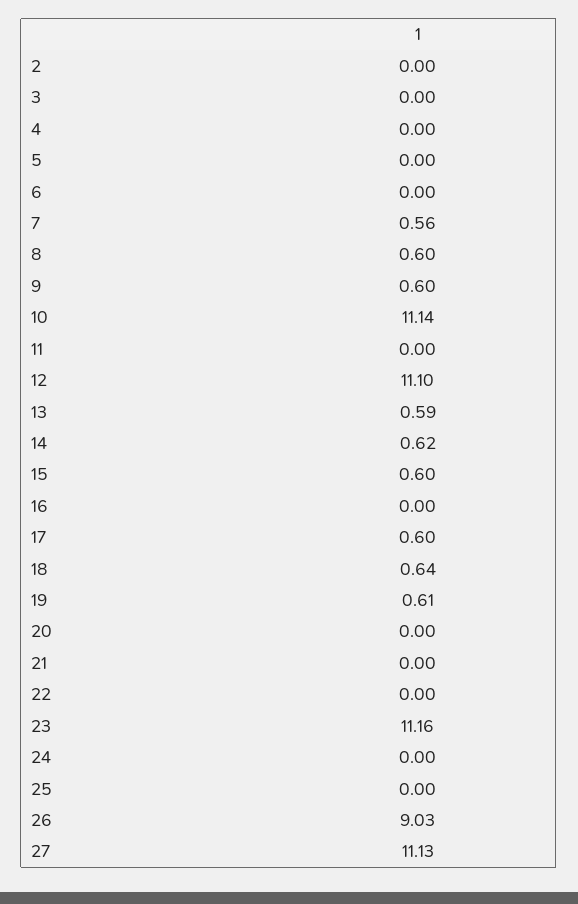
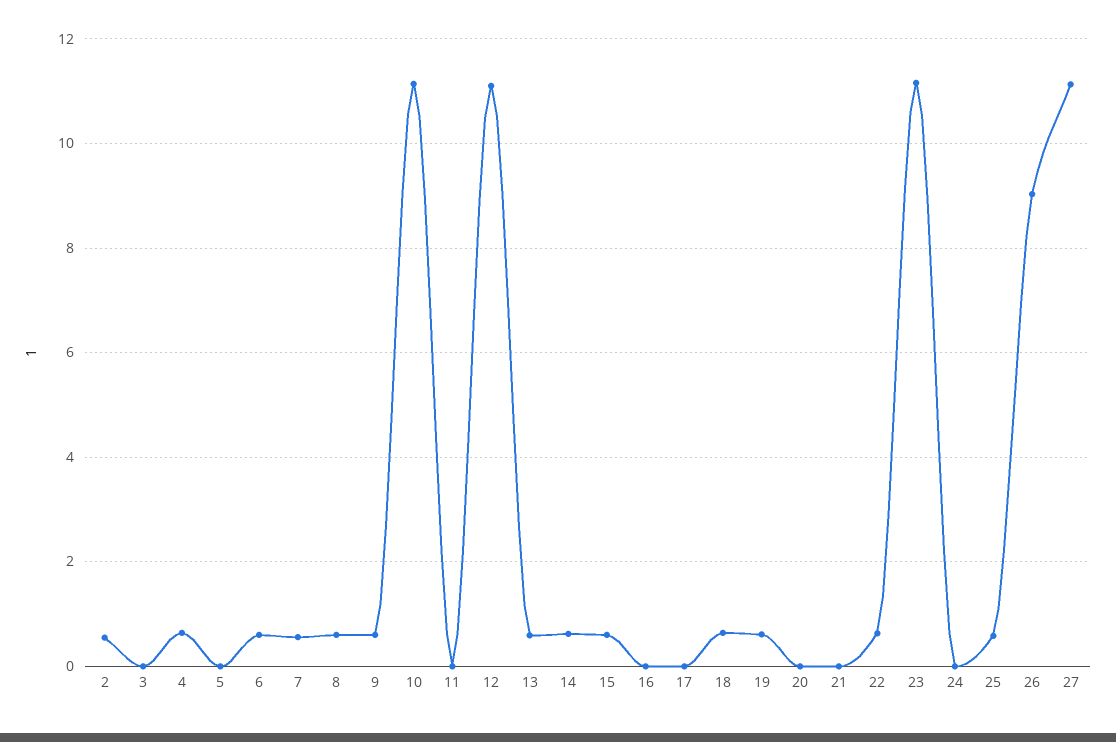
  {
-   "2": 0,
+   "2": 0.6,
    "3": 0,
-   "4": 0,
+   "4": 0.6,
    "5": 0,
-   "6": 0,
+   "6": 0.6,
    "7": 0.56,
    "8": 0.6,
    "9": 0.6,
    "10": 11.14,
    "11": 0,
    "12": 11.1,
    "13": 0.59,
    "14": 0.62,
    "15": 0.6,
    "16": 0,
-   "17": 0.6,
+   "17": 0,
    "18": 0.64,
    "19": 0.61,
    "20": 0,
    "21": 0,
-   "22": 0,
+   "22": 0.6,
    "23": 11.16,
    "24": 0,
-   "25": 0,
+   "25": 0.6,
    "26": 9.03,
    "27": 11.13
  }

